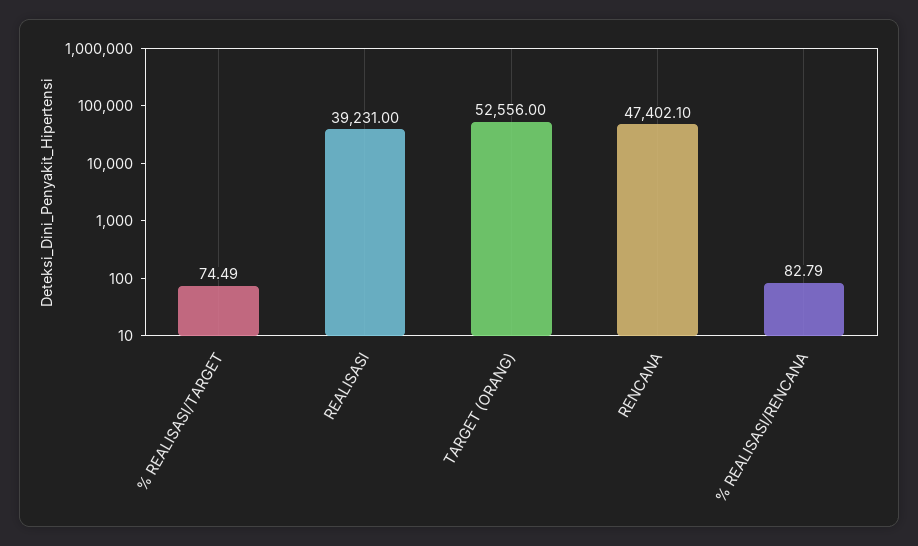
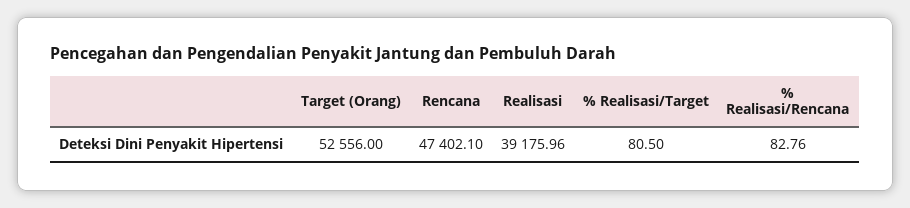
  {
-   "% REALISASI/TARGET": 74.49,
+   "% REALISASI/TARGET": 80.5,
-   "REALISASI": 39231,
+   "REALISASI": 39175.96,
    "TARGET (ORANG)": 52556,
    "RENCANA": 47402.1,
-   "% REALISASI/RENCANA": 82.79
+   "% REALISASI/RENCANA": 82.76
  }

